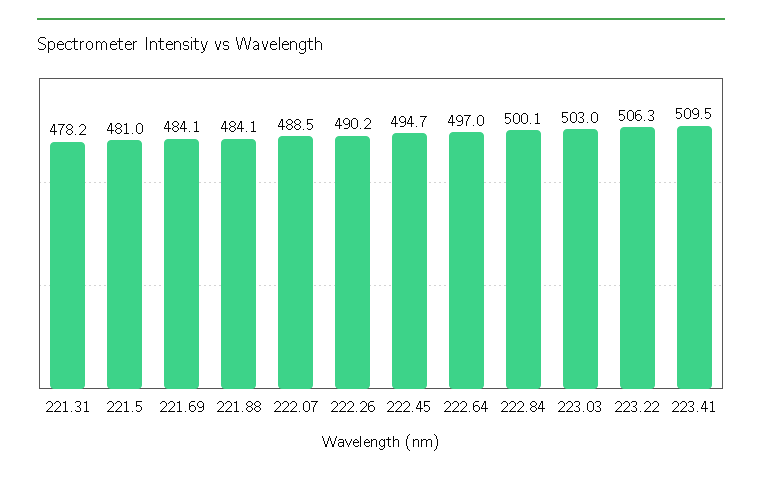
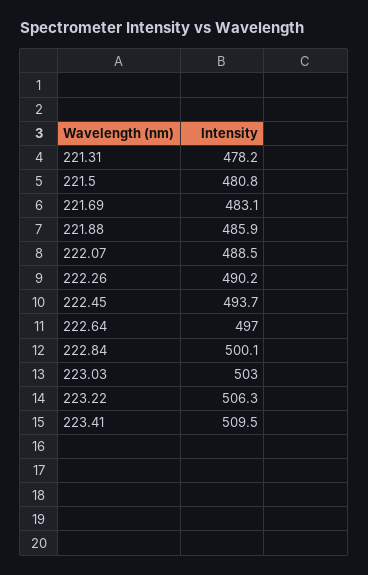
  {
    "221.31": 478.2,
-   "221.5": 481,
+   "221.5": 480.8,
-   "221.69": 484.1,
+   "221.69": 483.1,
-   "221.88": 484.1,
+   "221.88": 485.9,
    "222.07": 488.5,
    "222.26": 490.2,
-   "222.45": 494.7,
+   "222.45": 493.7,
    "222.64": 497,
    "222.84": 500.1,
    "223.03": 503,
    "223.22": 506.3,
    "223.41": 509.5
  }

